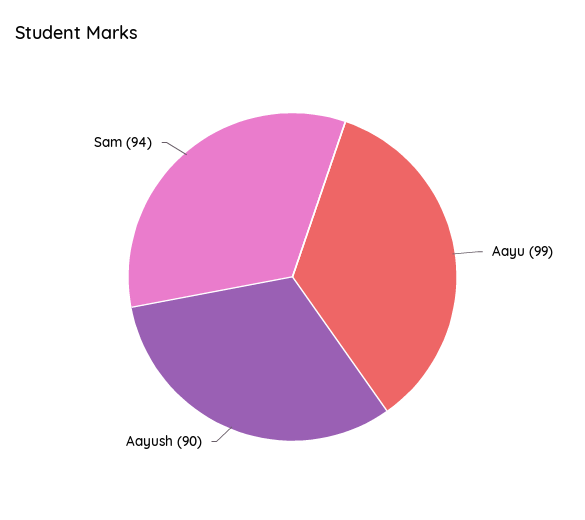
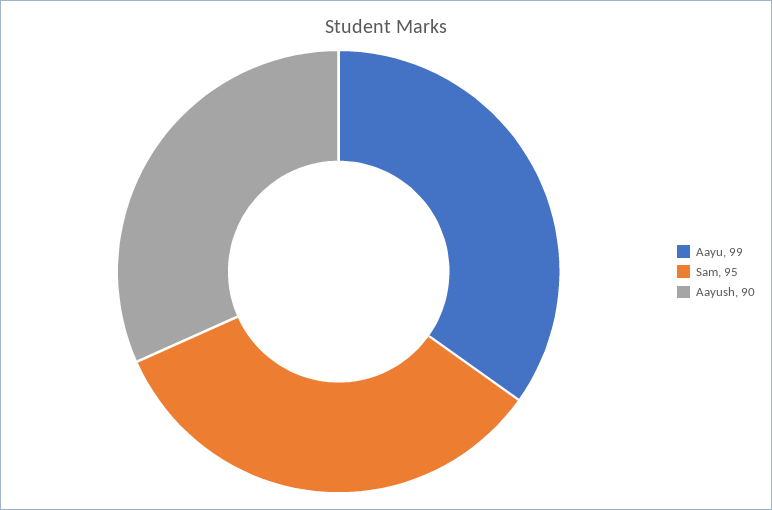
  {
    "Aayu": 99,
    "Aayush": 90,
-   "Sam": 94
+   "Sam": 95
  }

